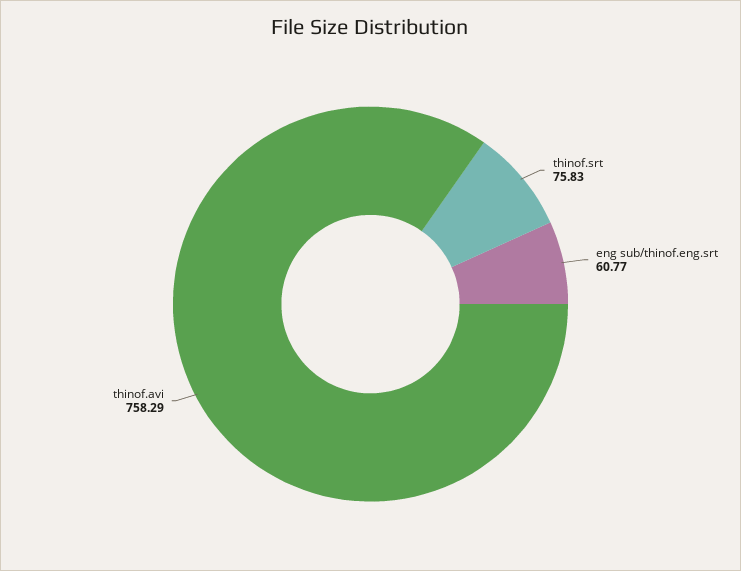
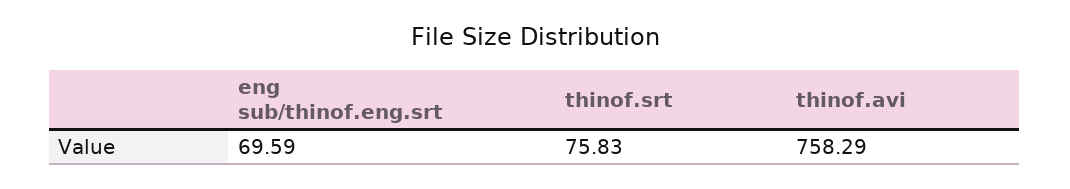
  {
    "thinof.srt": 75.83,
-   "eng sub/thinof.eng.srt": 60.77,
+   "eng sub/thinof.eng.srt": 69.59,
    "thinof.avi": 758.29
  }

